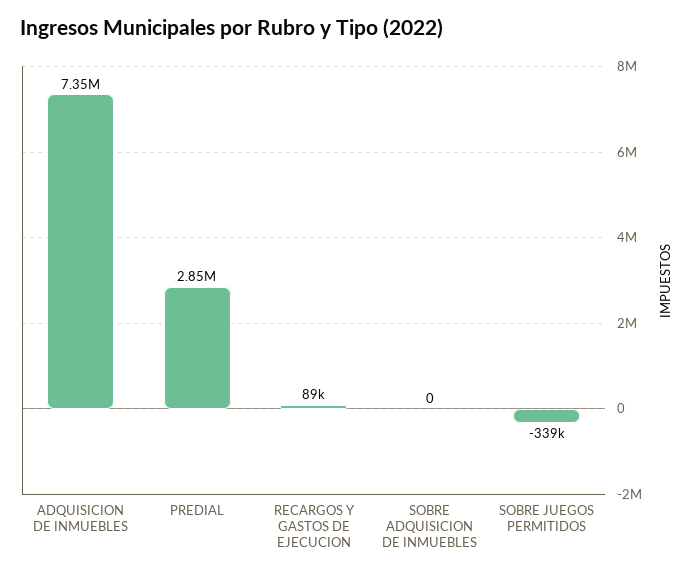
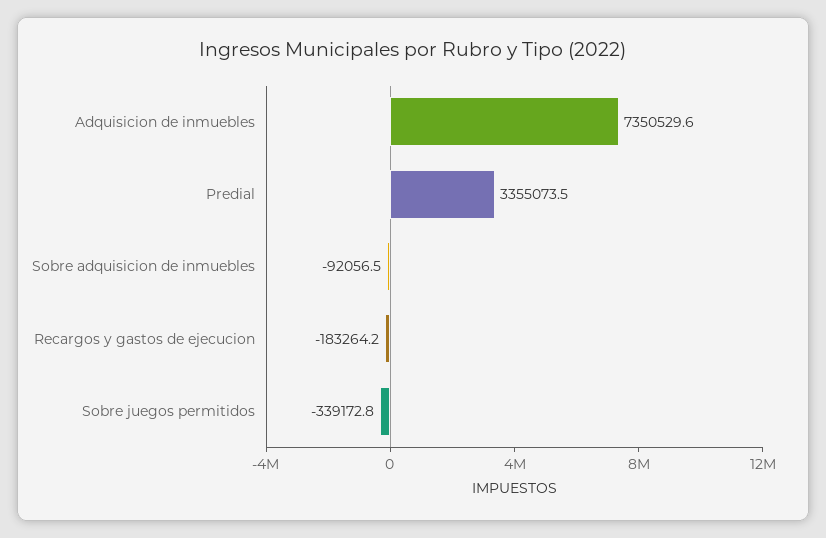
  {
    "ADQUISICION DE INMUEBLES": 7350529.6,
-   "PREDIAL": 2850000,
+   "PREDIAL": 3355073.5,
-   "RECARGOS Y GASTOS DE EJECUCION": 89000,
+   "RECARGOS Y GASTOS DE EJECUCION": -183264.2,
-   "SOBRE ADQUISICION DE INMUEBLES": 0,
+   "SOBRE ADQUISICION DE INMUEBLES": -92056.5,
    "SOBRE JUEGOS PERMITIDOS": -339172.8
  }

